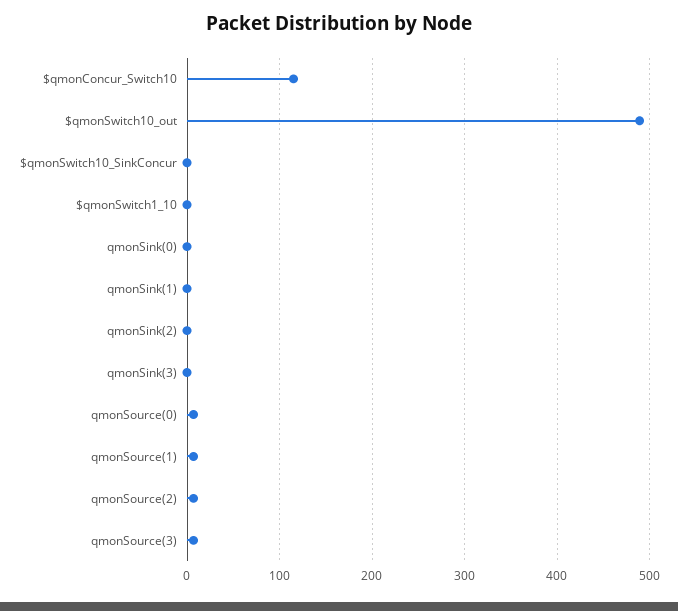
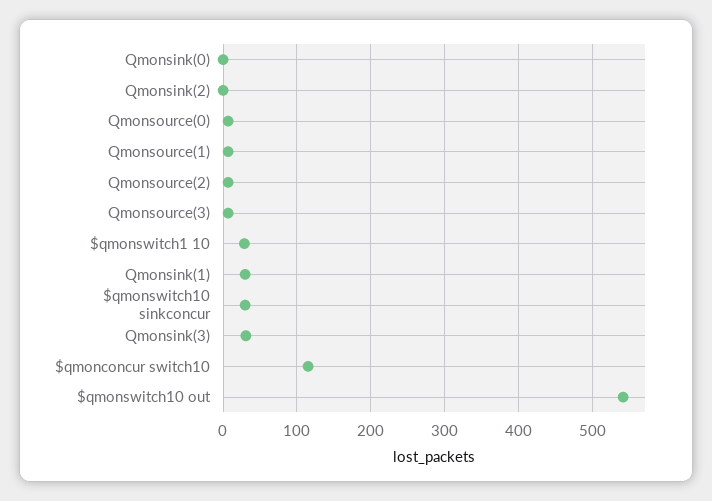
  {
    "$qmonConcur_Switch10": 120,
-   "$qmonSwitch10_out": 490,
+   "$qmonSwitch10_out": 540,
-   "$qmonSwitch10_SinkConcur": 0,
+   "$qmonSwitch10_SinkConcur": 30,
-   "$qmonSwitch1_10": 0,
+   "$qmonSwitch1_10": 30,
    "qmonSink(0)": 0,
-   "qmonSink(1)": 0,
+   "qmonSink(1)": 30,
    "qmonSink(2)": 0,
-   "qmonSink(3)": 0,
+   "qmonSink(3)": 30,
    "qmonSource(0)": 10,
    "qmonSource(1)": 10,
    "qmonSource(2)": 10,
    "qmonSource(3)": 10
  }

